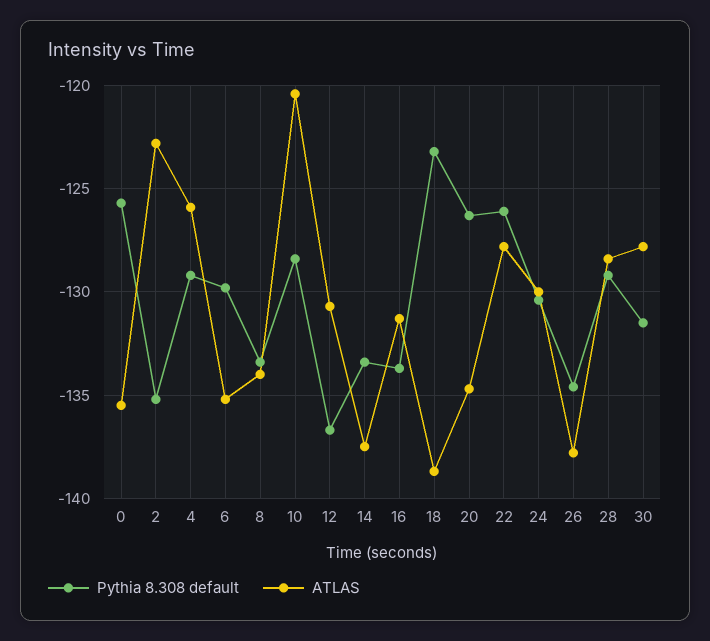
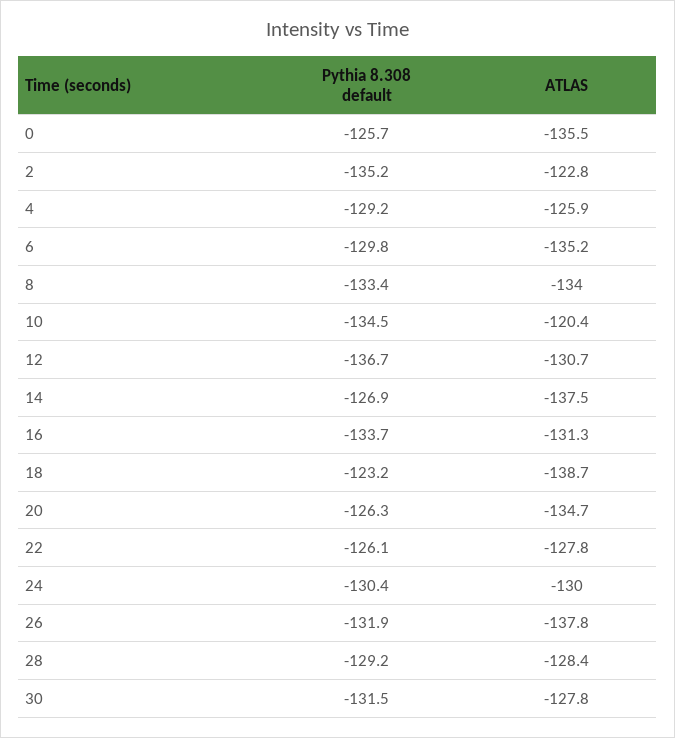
  {
    "Pythia 8.308 default": {
      "0": -125.7,
      "2": -135.2,
      "4": -129.2,
      "6": -129.8,
      "8": -133.4,
-     "10": -128.5,
+     "10": -134.5,
      "12": -136.7,
-     "14": -133.5,
+     "14": -126.9,
      "16": -133.7,
      "18": -123.2,
      "20": -126.3,
      "22": -126.1,
      "24": -130.4,
-     "26": -134.5,
+     "26": -131.9,
      "28": -129.2,
      "30": -131.5
    },
    "ATLAS": {
      "0": -135.5,
      "2": -122.8,
      "4": -125.9,
      "6": -135.2,
      "8": -134,
      "10": -120.4,
      "12": -130.7,
      "14": -137.5,
      "16": -131.3,
      "18": -138.7,
      "20": -134.7,
      "22": -127.8,
      "24": -130,
      "26": -137.8,
      "28": -128.4,
      "30": -127.8
    }
  }

